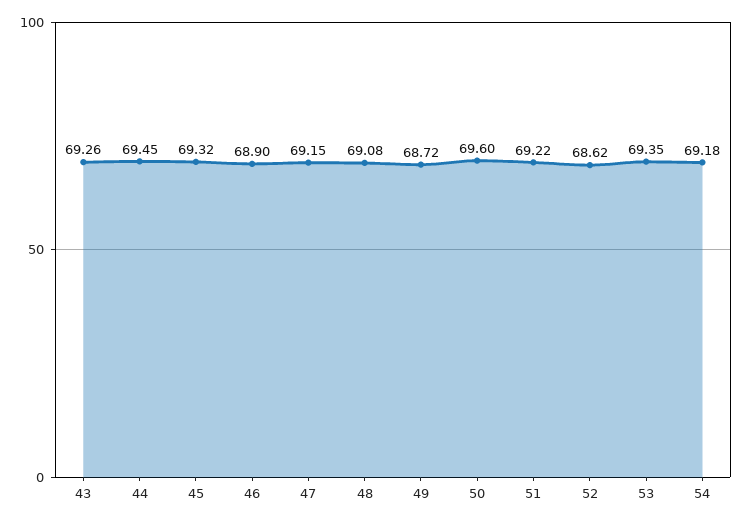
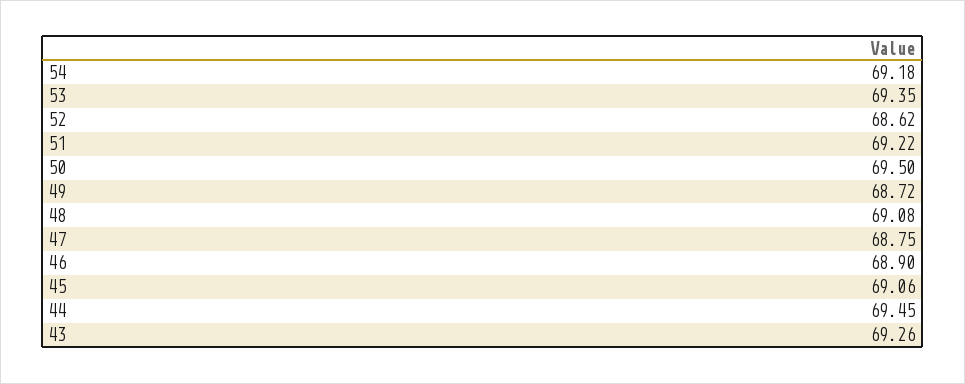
  {
    "43": 69.26,
    "44": 69.45,
-   "45": 69.32,
+   "45": 69.06,
    "46": 68.9,
-   "47": 69.15,
+   "47": 68.75,
    "48": 69.08,
    "49": 68.72,
-   "50": 69.6,
+   "50": 69.5,
    "51": 69.22,
    "52": 68.62,
    "53": 69.35,
    "54": 69.18
  }

